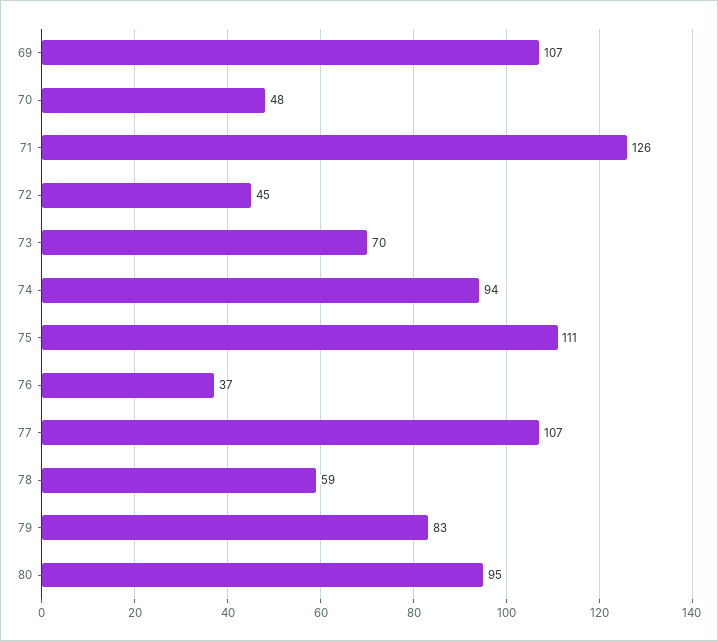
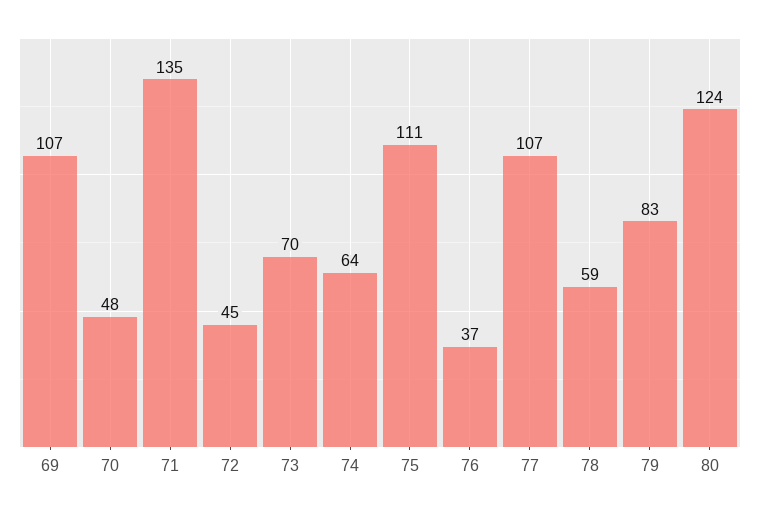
  {
    "69": 107,
    "70": 48,
-   "71": 126,
+   "71": 135,
    "72": 45,
    "73": 70,
-   "74": 94,
+   "74": 64,
    "75": 111,
    "76": 37,
    "77": 107,
    "78": 59,
    "79": 83,
-   "80": 95
+   "80": 124
  }

